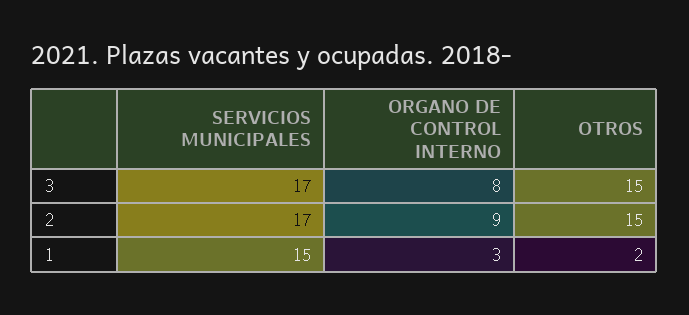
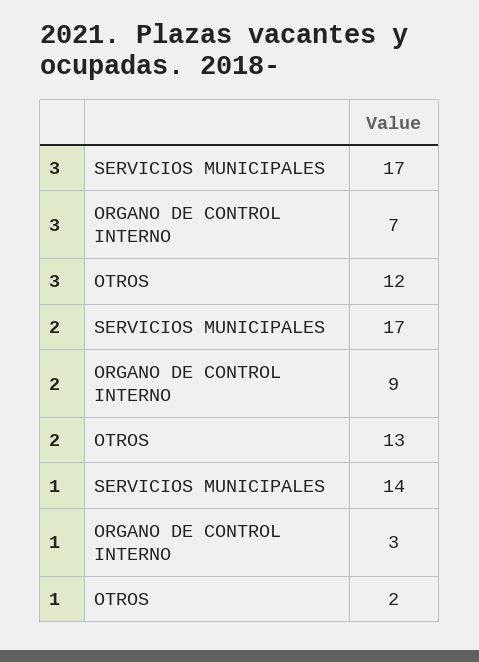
  {
    "SERVICIOS MUNICIPALES": {
      "3": 17,
      "2": 17,
-     "1": 15
+     "1": 14
    },
    "ORGANO DE CONTROL INTERNO": {
-     "3": 8,
+     "3": 7,
      "2": 9,
      "1": 3
    },
    "OTROS": {
-     "3": 15,
+     "3": 12,
-     "2": 15,
+     "2": 13,
      "1": 2
    }
  }

